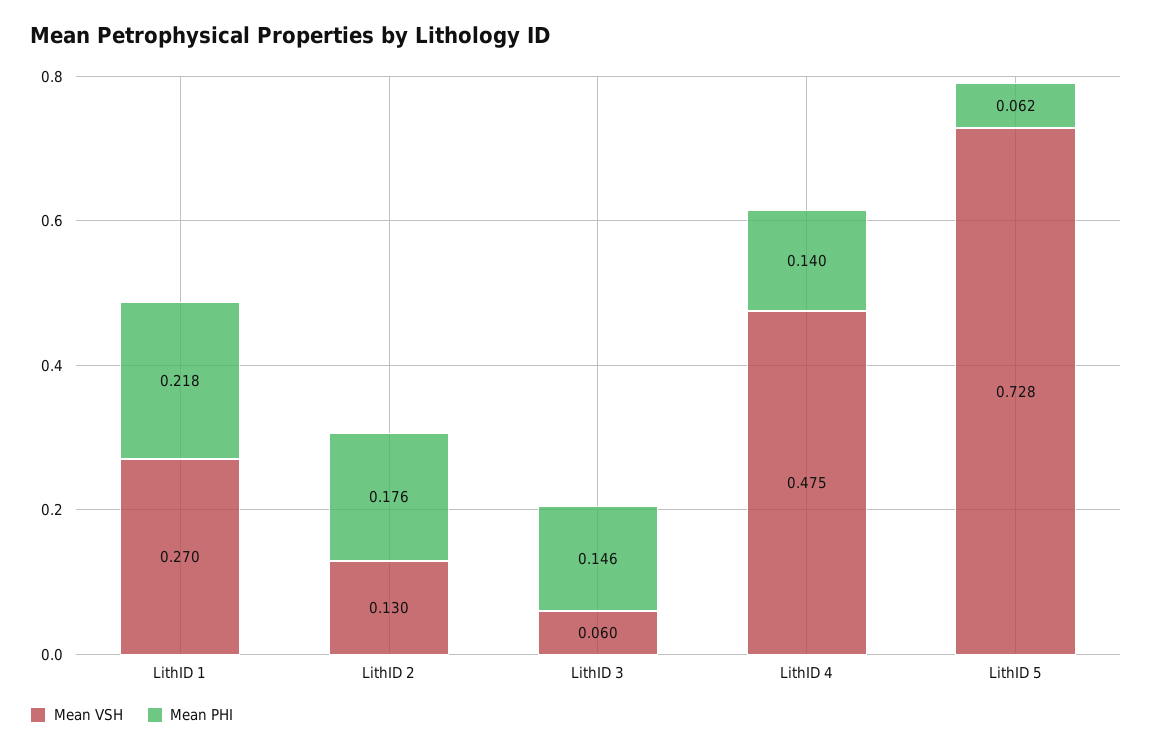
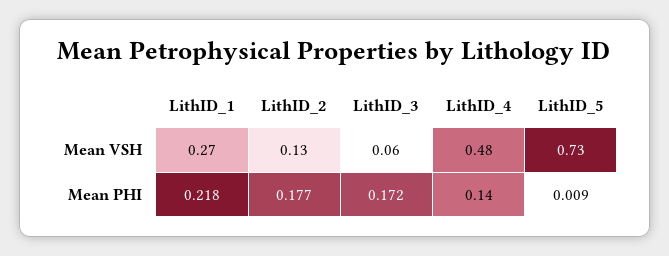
  {
    "Mean VSH": {
      "LithID 1": 0.27,
      "LithID 2": 0.13,
      "LithID 3": 0.06,
      "LithID 4": 0.475,
      "LithID 5": 0.728
    },
    "Mean PHI": {
      "LithID 1": 0.218,
-     "LithID 2": 0.176,
+     "LithID 2": 0.177,
-     "LithID 3": 0.146,
+     "LithID 3": 0.172,
      "LithID 4": 0.14,
-     "LithID 5": 0.062
+     "LithID 5": 0.009
    }
  }

